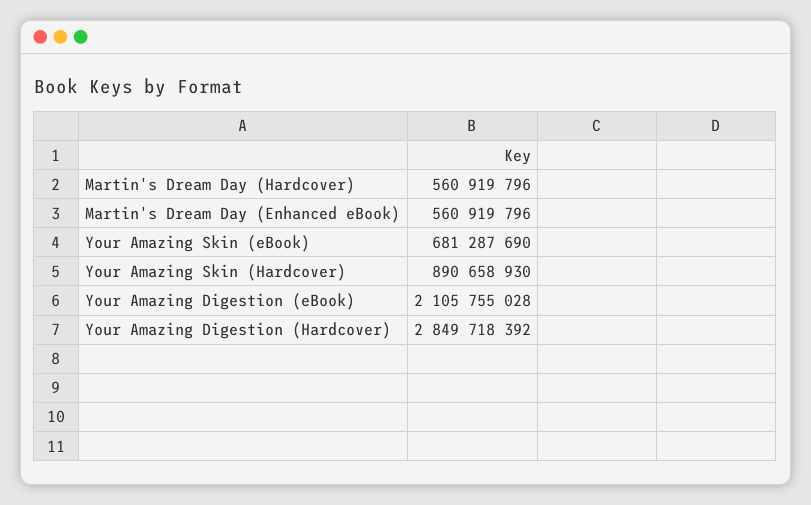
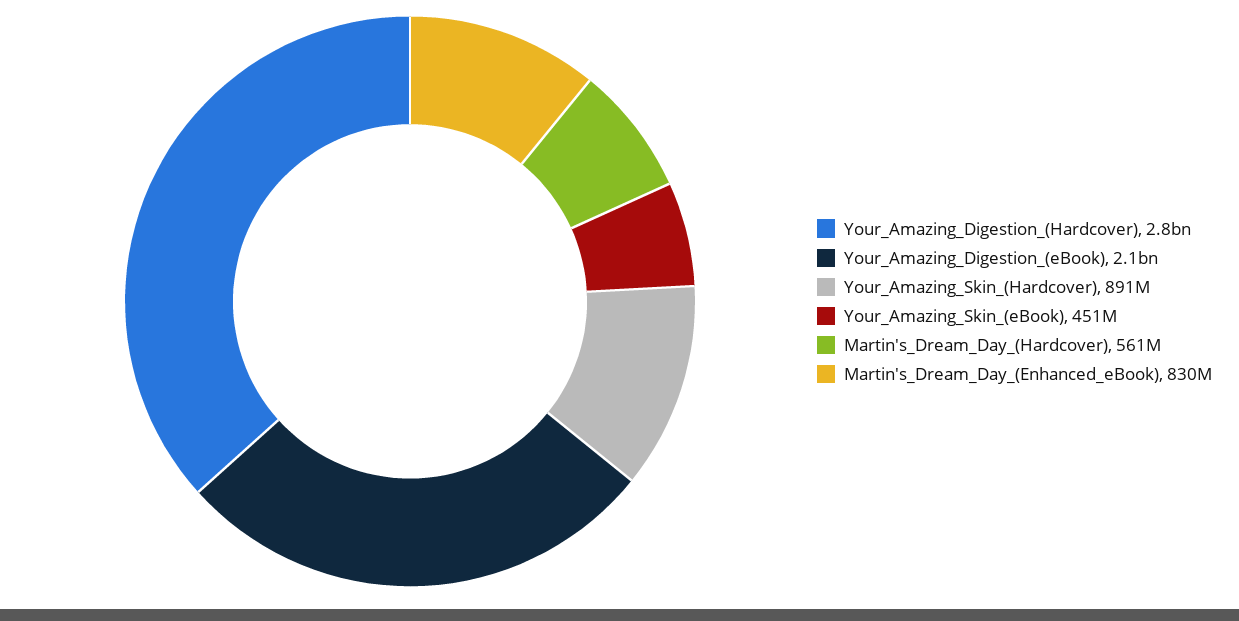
  {
    "Martin's Dream Day (Hardcover)": 560919796,
-   "Martin's Dream Day (Enhanced eBook)": 560919796,
+   "Martin's Dream Day (Enhanced eBook)": 830000000,
-   "Your Amazing Skin (eBook)": 681287690,
+   "Your Amazing Skin (eBook)": 451000000,
    "Your Amazing Skin (Hardcover)": 890658930,
    "Your Amazing Digestion (eBook)": 2105755028,
    "Your Amazing Digestion (Hardcover)": 2849718392
  }

